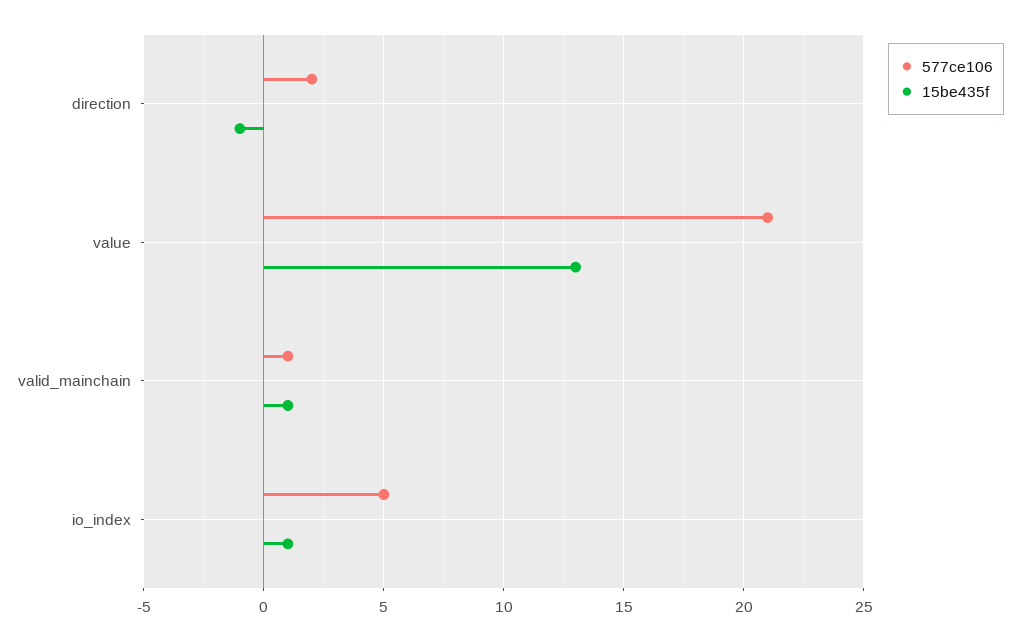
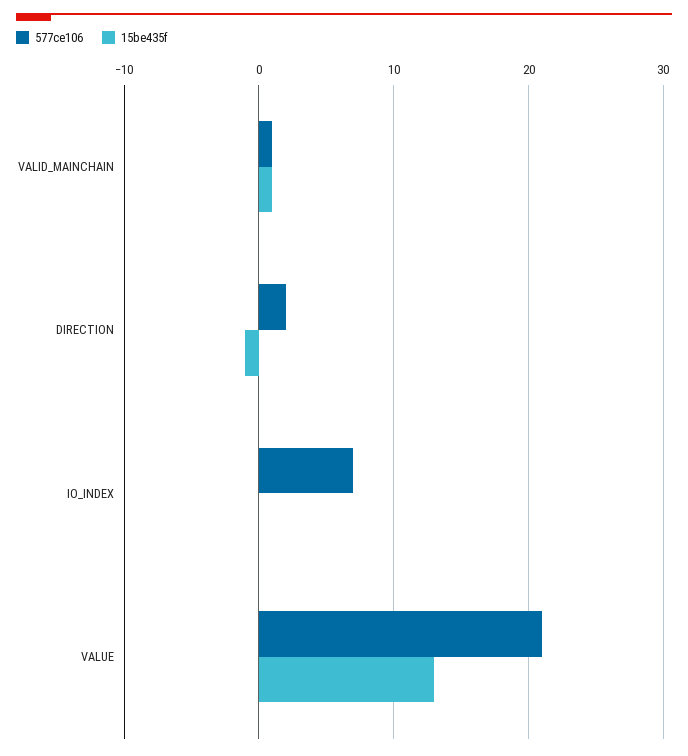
  {
    "577ce106": {
      "direction": 2,
      "value": 21,
      "valid_mainchain": 1,
-     "io_index": 5
+     "io_index": 7
    },
    "15be435f": {
      "direction": -1,
      "value": 13,
      "valid_mainchain": 1,
-     "io_index": 1
+     "io_index": 0
    }
  }

